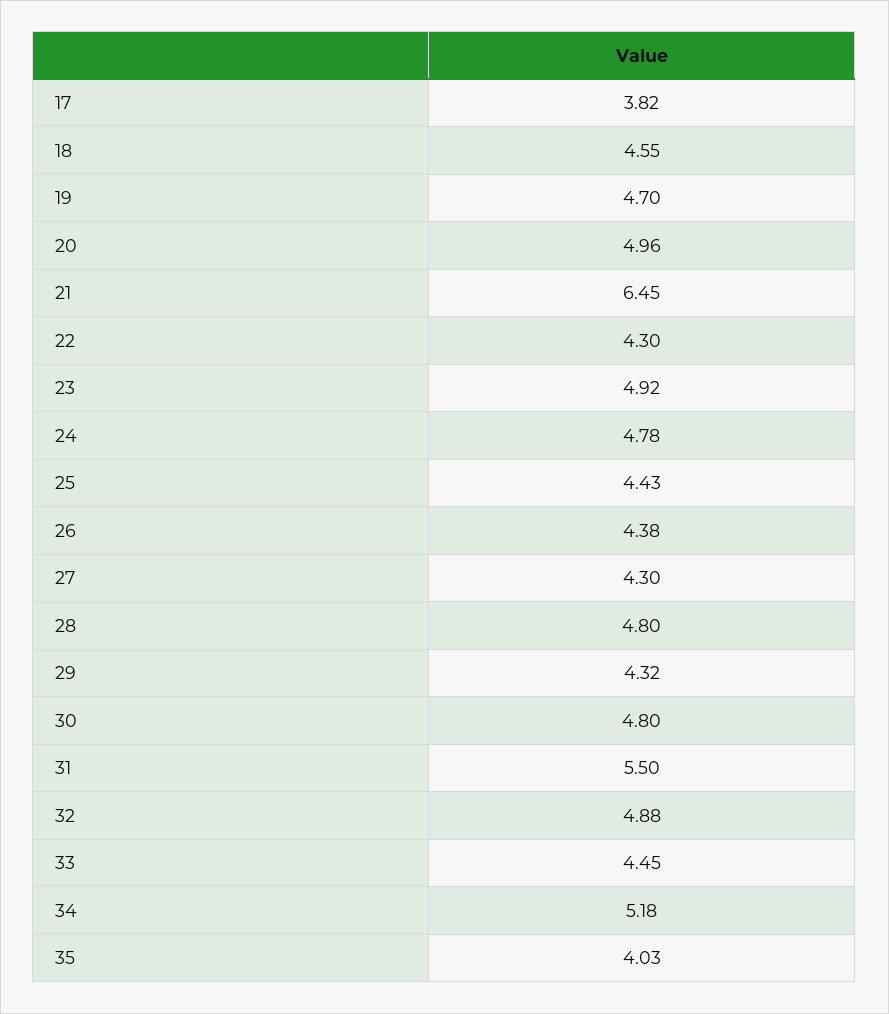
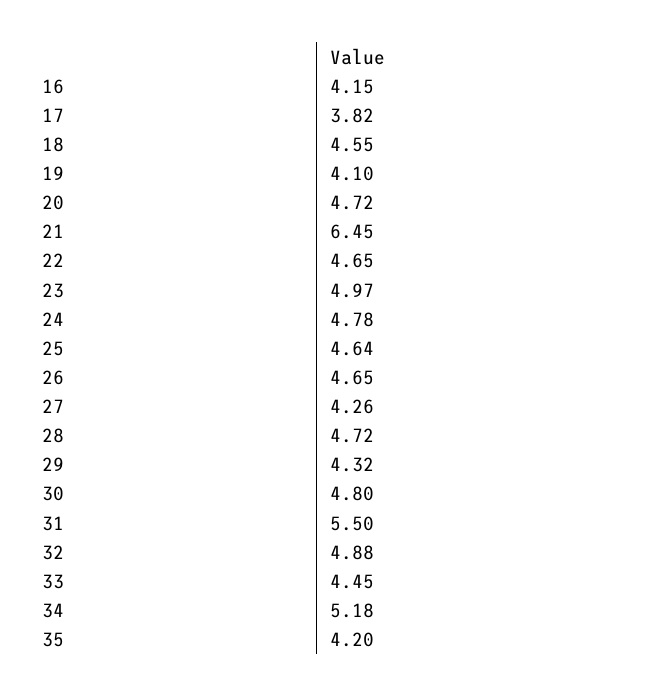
  {
    "17": 3.82,
    "18": 4.55,
-   "19": 4.7,
+   "19": 4.1,
-   "20": 4.96,
+   "20": 4.72,
    "21": 6.45,
-   "22": 4.3,
+   "22": 4.65,
-   "23": 4.92,
+   "23": 4.97,
    "24": 4.78,
-   "25": 4.43,
+   "25": 4.64,
-   "26": 4.38,
+   "26": 4.65,
-   "27": 4.3,
+   "27": 4.26,
-   "28": 4.8,
+   "28": 4.72,
    "29": 4.32,
    "30": 4.8,
    "31": 5.5,
    "32": 4.88,
    "33": 4.45,
    "34": 5.18,
-   "35": 4.03
+   "35": 4.2,
+   "16": 4.15
  }

